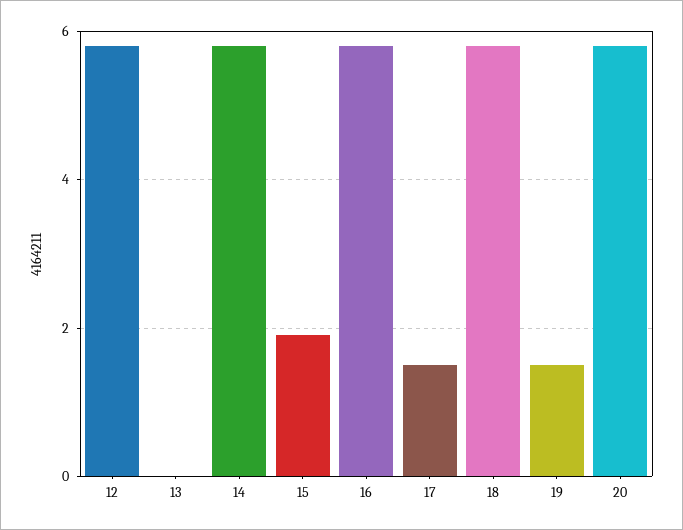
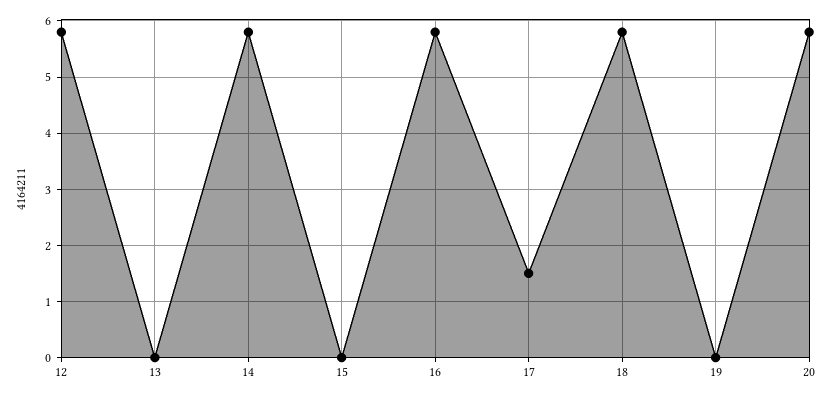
  {
    "12": 6,
    "13": 0,
    "14": 6,
-   "15": 2,
+   "15": 0,
    "16": 6,
    "17": 1.5,
    "18": 6,
-   "19": 1.5,
+   "19": 0,
    "20": 6
  }

